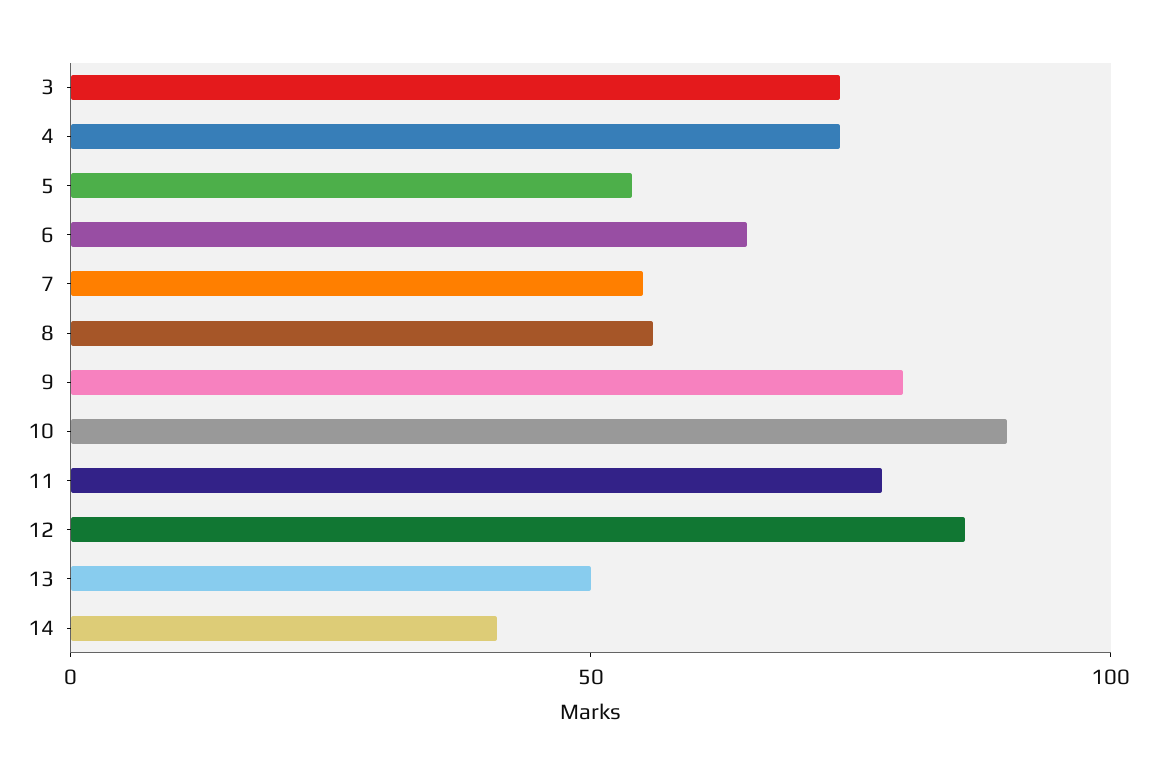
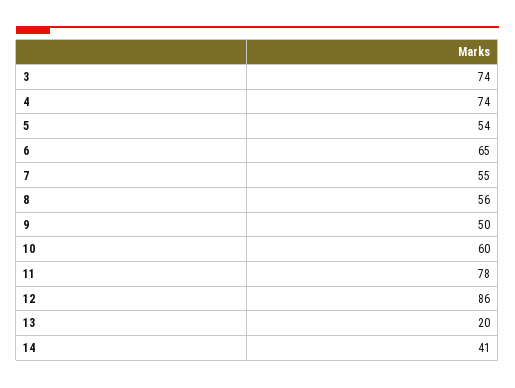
  {
    "3": 74,
    "4": 74,
    "5": 54,
    "6": 65,
    "7": 55,
    "8": 56,
-   "9": 80,
+   "9": 50,
-   "10": 90,
+   "10": 60,
    "11": 78,
    "12": 86,
-   "13": 50,
+   "13": 20,
    "14": 41
  }

